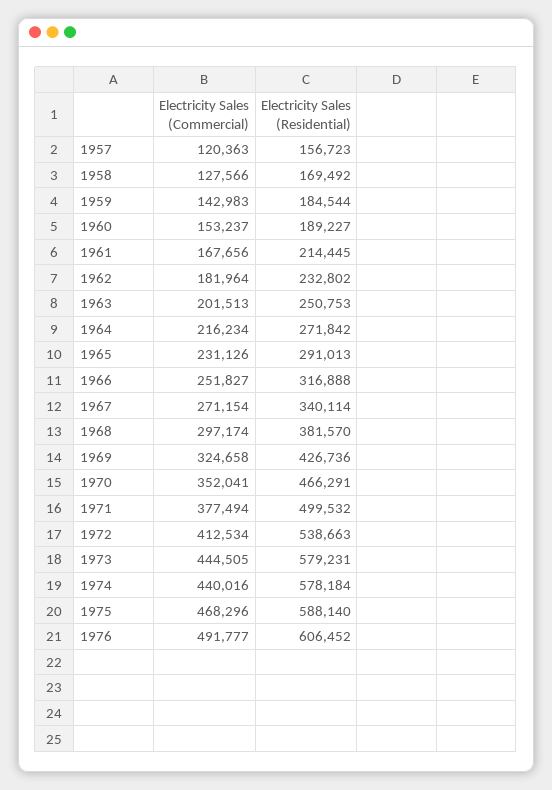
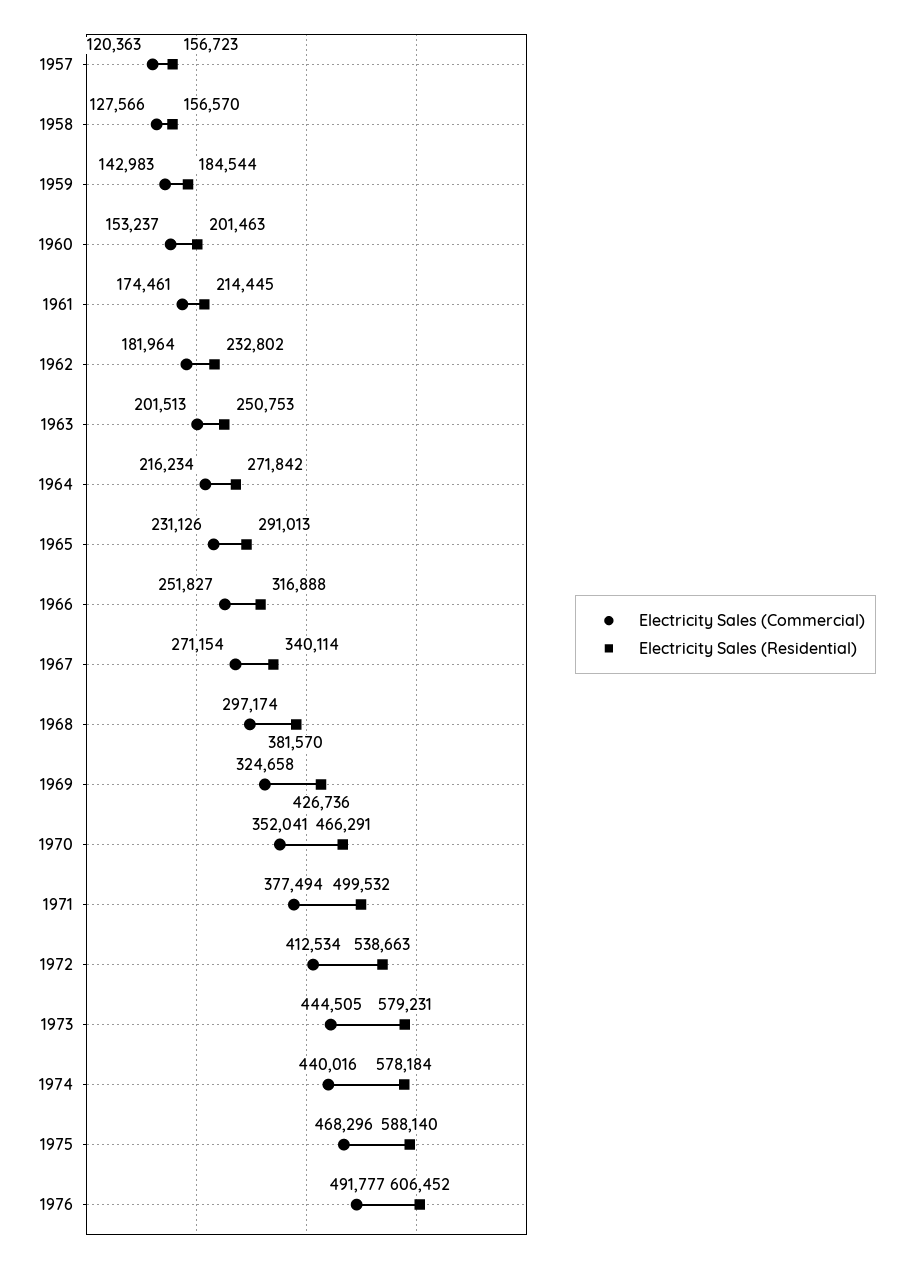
  {
    "Electricity Sales (Commercial)": {
      "1957": 120363,
      "1958": 127566,
      "1959": 142983,
      "1960": 153237,
-     "1961": 167656,
+     "1961": 174461,
      "1962": 181964,
      "1963": 201513,
      "1964": 216234,
      "1965": 231126,
      "1966": 251827,
      "1967": 271154,
      "1968": 297174,
      "1969": 324658,
      "1970": 352041,
      "1971": 377494,
      "1972": 412534,
      "1973": 444505,
      "1974": 440016,
      "1975": 468296,
      "1976": 491777
    },
    "Electricity Sales (Residential)": {
      "1957": 156723,
-     "1958": 169492,
+     "1958": 156570,
      "1959": 184544,
-     "1960": 189227,
+     "1960": 201463,
      "1961": 214445,
      "1962": 232802,
      "1963": 250753,
      "1964": 271842,
      "1965": 291013,
      "1966": 316888,
      "1967": 340114,
      "1968": 381570,
      "1969": 426736,
      "1970": 466291,
      "1971": 499532,
      "1972": 538663,
      "1973": 579231,
      "1974": 578184,
      "1975": 588140,
      "1976": 606452
    }
  }

